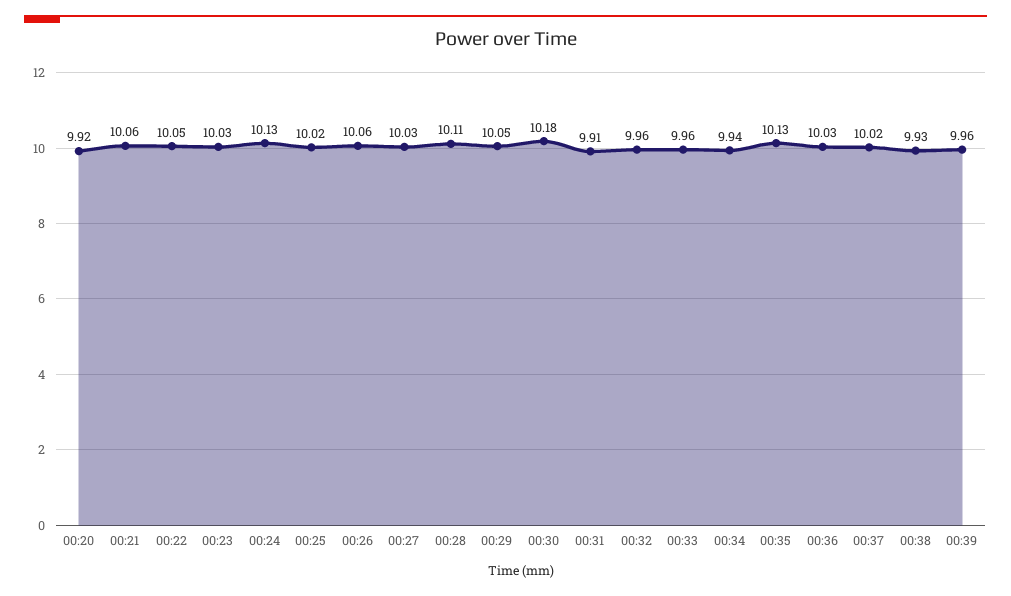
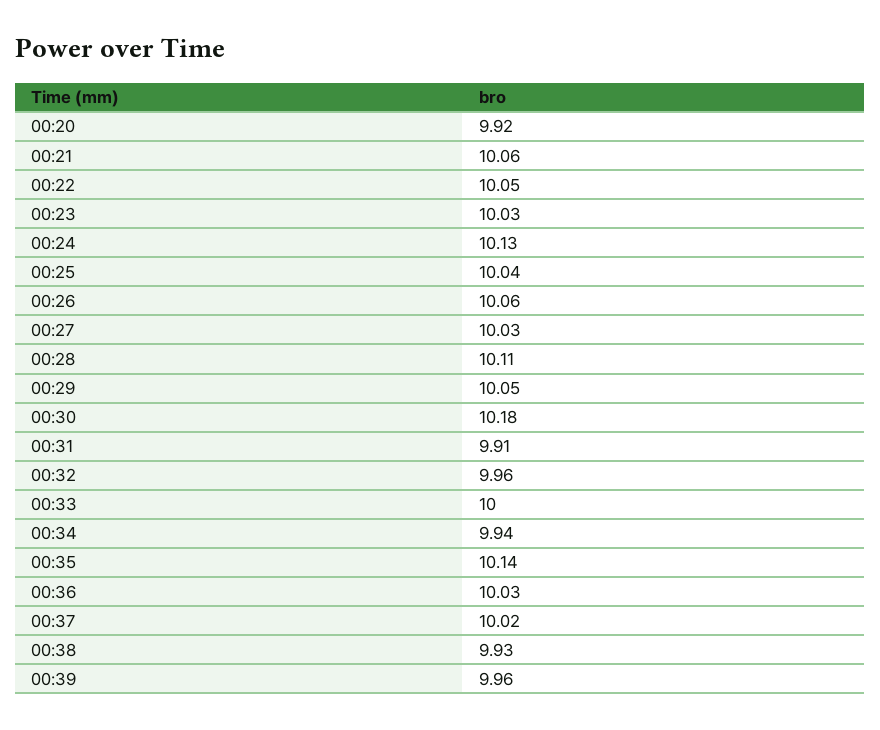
  {
    "00:20": 9.92,
    "00:21": 10.06,
    "00:22": 10.05,
    "00:23": 10.03,
    "00:24": 10.13,
-   "00:25": 10.02,
+   "00:25": 10.04,
    "00:26": 10.06,
    "00:27": 10.03,
    "00:28": 10.11,
    "00:29": 10.05,
    "00:30": 10.18,
    "00:31": 9.91,
    "00:32": 9.96,
-   "00:33": 9.96,
+   "00:33": 10,
    "00:34": 9.94,
-   "00:35": 10.13,
+   "00:35": 10.14,
    "00:36": 10.03,
    "00:37": 10.02,
    "00:38": 9.93,
    "00:39": 9.96
  }

